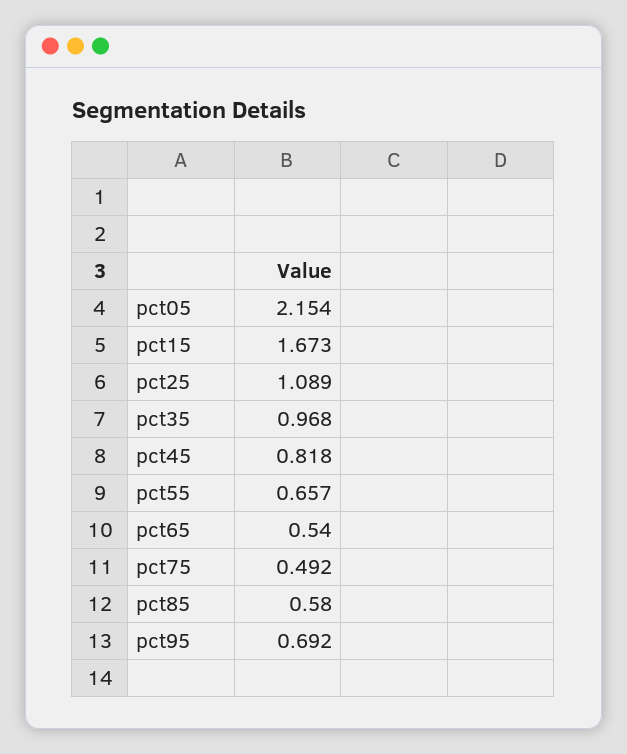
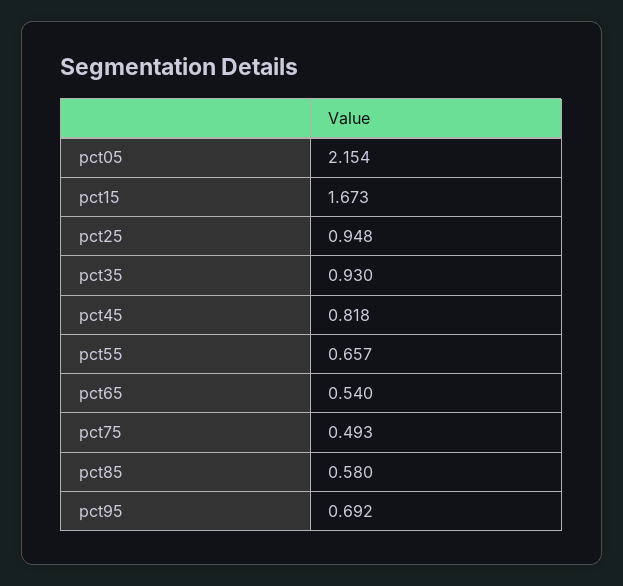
  {
    "pct05": 2.154,
    "pct15": 1.673,
-   "pct25": 1.089,
+   "pct25": 0.948,
-   "pct35": 0.968,
+   "pct35": 0.93,
    "pct45": 0.818,
    "pct55": 0.657,
    "pct65": 0.54,
-   "pct75": 0.492,
+   "pct75": 0.493,
    "pct85": 0.58,
    "pct95": 0.692
  }

